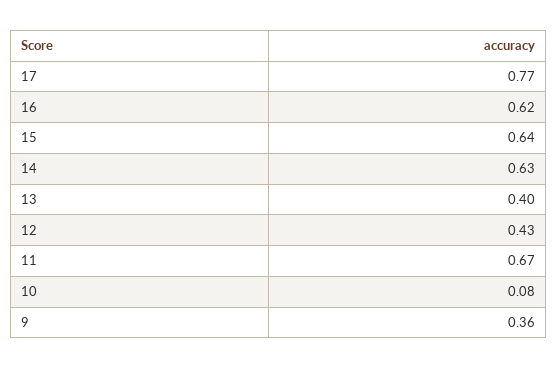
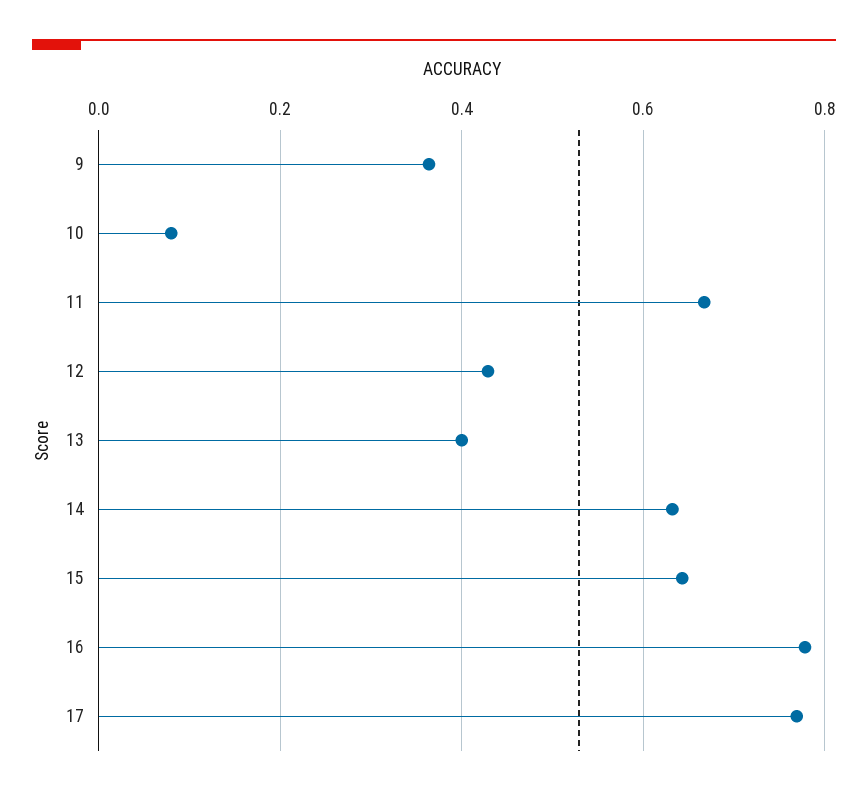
  {
    "17": 0.77,
-   "16": 0.62,
+   "16": 0.78,
    "15": 0.64,
    "14": 0.63,
    "13": 0.4,
    "12": 0.43,
    "11": 0.67,
    "10": 0.08,
    "9": 0.36
  }

